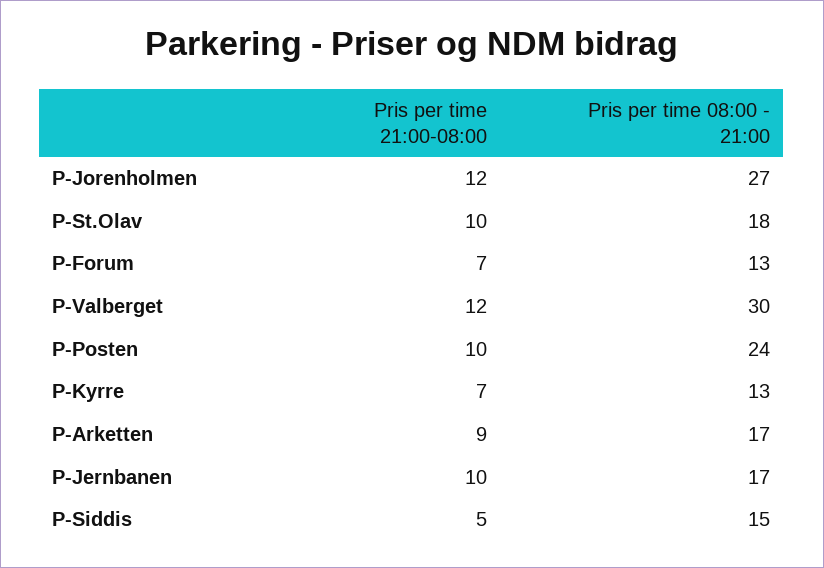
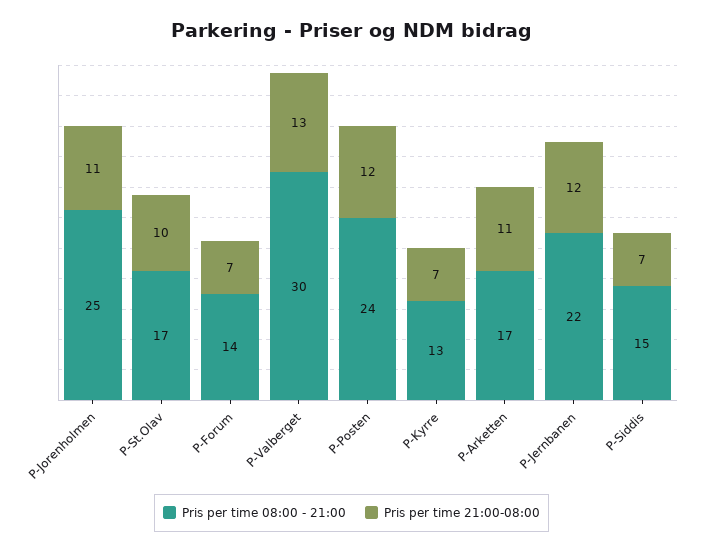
  {
    "Pris per time 21:00-08:00": {
-     "P-Jorenholmen": 12,
+     "P-Jorenholmen": 11,
      "P-St.Olav": 10,
      "P-Forum": 7,
-     "P-Valberget": 12,
+     "P-Valberget": 13,
-     "P-Posten": 10,
+     "P-Posten": 12,
      "P-Kyrre": 7,
-     "P-Arketten": 9,
+     "P-Arketten": 11,
-     "P-Jernbanen": 10,
+     "P-Jernbanen": 12,
-     "P-Siddis": 5
+     "P-Siddis": 7
    },
    "Pris per time 08:00 - 21:00": {
-     "P-Jorenholmen": 27,
+     "P-Jorenholmen": 25,
-     "P-St.Olav": 18,
+     "P-St.Olav": 17,
-     "P-Forum": 13,
+     "P-Forum": 14,
      "P-Valberget": 30,
      "P-Posten": 24,
      "P-Kyrre": 13,
      "P-Arketten": 17,
-     "P-Jernbanen": 17,
+     "P-Jernbanen": 22,
      "P-Siddis": 15
    }
  }

